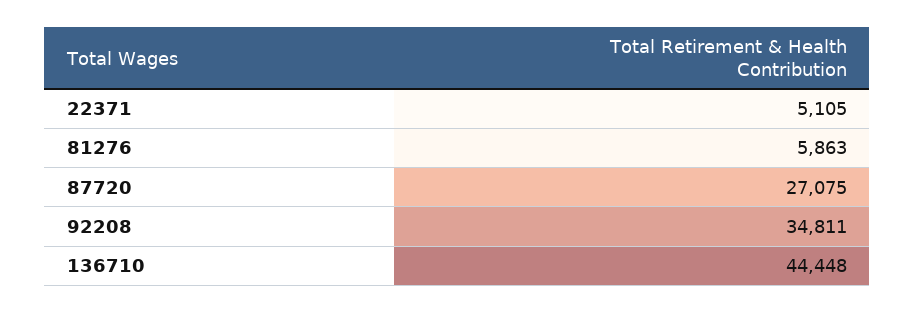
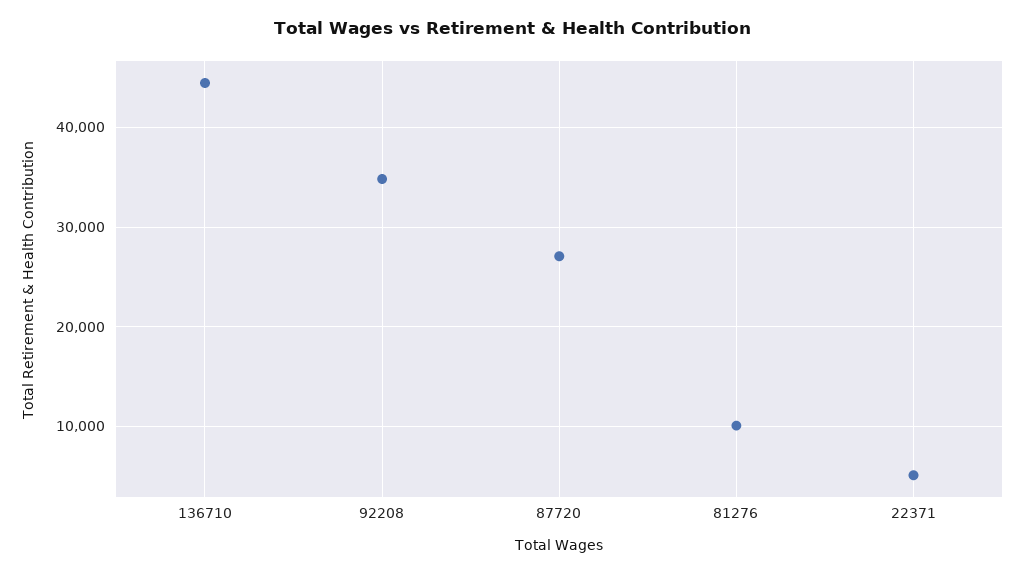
  {
    "22371": 5105,
-   "81276": 5863,
+   "81276": 10000,
    "87720": 27075,
    "92208": 34811,
    "136710": 44448
  }

